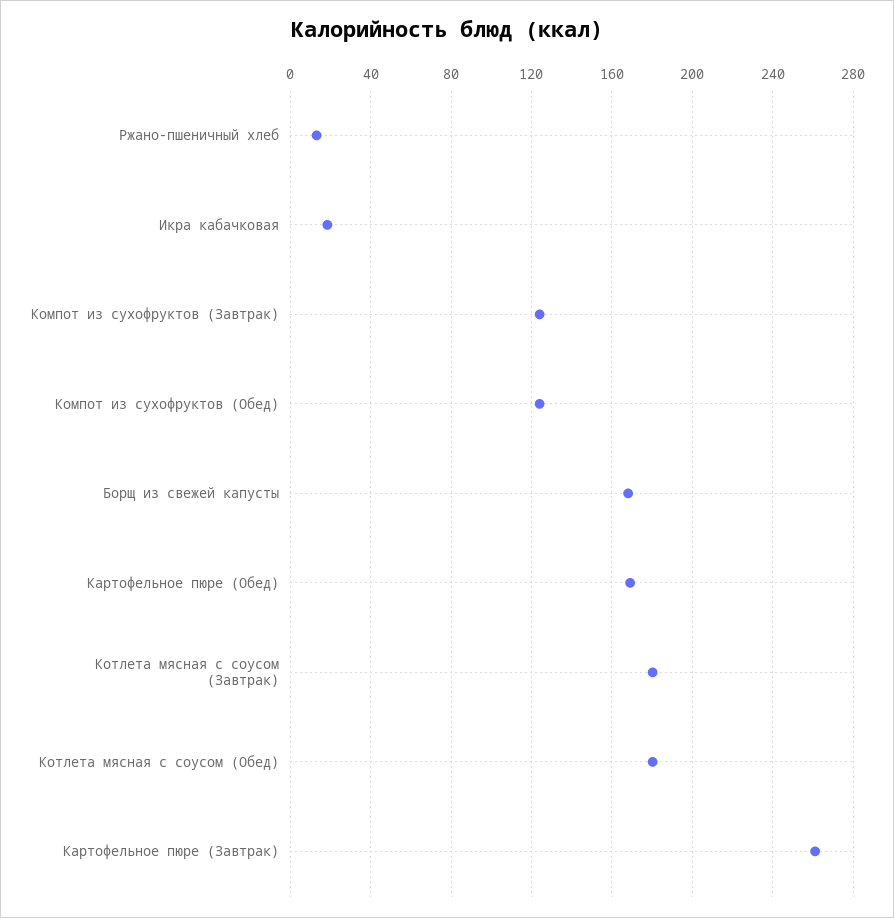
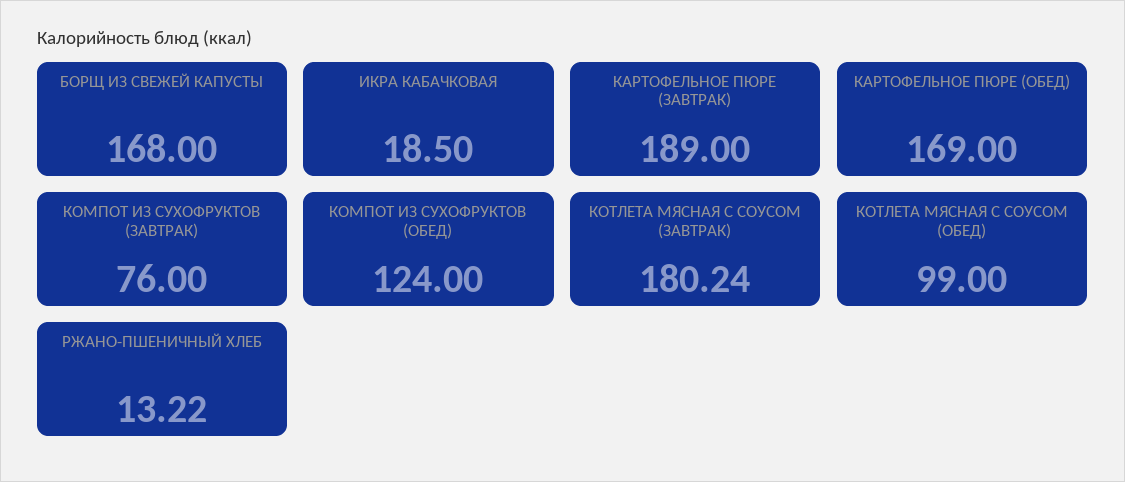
  {
    "Ржано-пшеничный хлеб": 13.22,
    "Икра кабачковая": 18.5,
-   "Компот из сухофруктов (Завтрак)": 125,
+   "Компот из сухофруктов (Завтрак)": 76,
    "Компот из сухофруктов (Обед)": 124,
    "Борщ из свежей капусты": 168,
    "Картофельное пюре (Обед)": 169,
    "Котлета мясная с соусом (Завтрак)": 180.24,
-   "Котлета мясная с соусом (Обед)": 180,
+   "Котлета мясная с соусом (Обед)": 99,
-   "Картофельное пюре (Завтрак)": 260
+   "Картофельное пюре (Завтрак)": 189
  }

